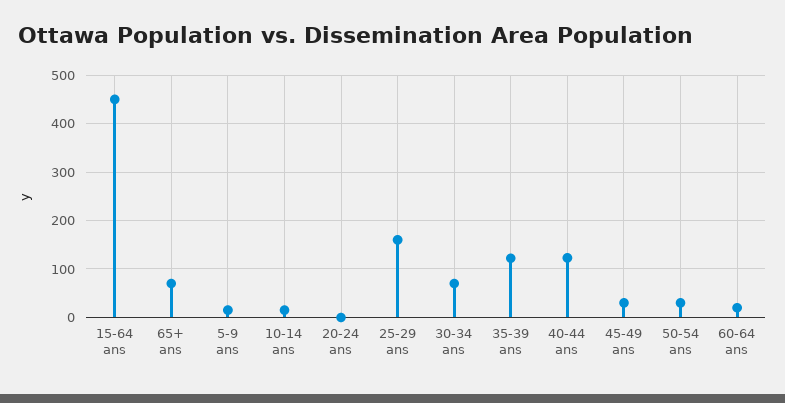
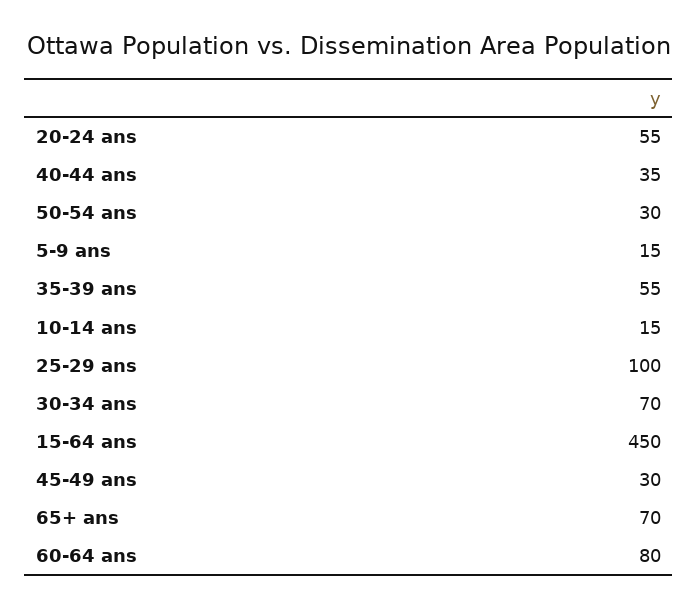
  {
    "15-64 ans": 450,
    "65+ ans": 70,
    "5-9 ans": 15,
    "10-14 ans": 15,
-   "20-24 ans": 0,
+   "20-24 ans": 55,
-   "25-29 ans": 160,
+   "25-29 ans": 100,
    "30-34 ans": 70,
-   "35-39 ans": 120,
+   "35-39 ans": 55,
-   "40-44 ans": 120,
+   "40-44 ans": 35,
    "45-49 ans": 30,
    "50-54 ans": 30,
-   "60-64 ans": 20
+   "60-64 ans": 80
  }

